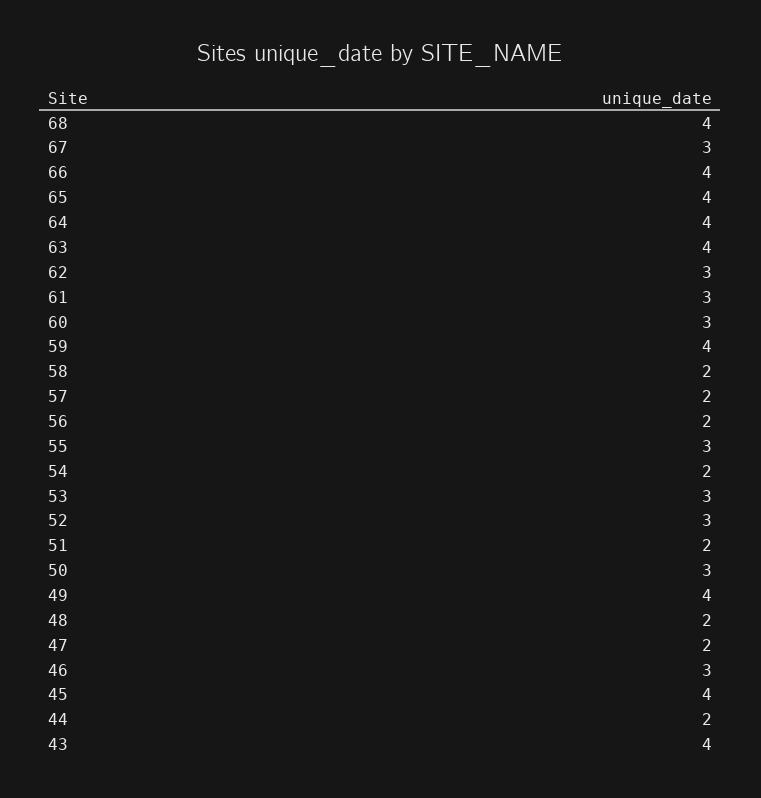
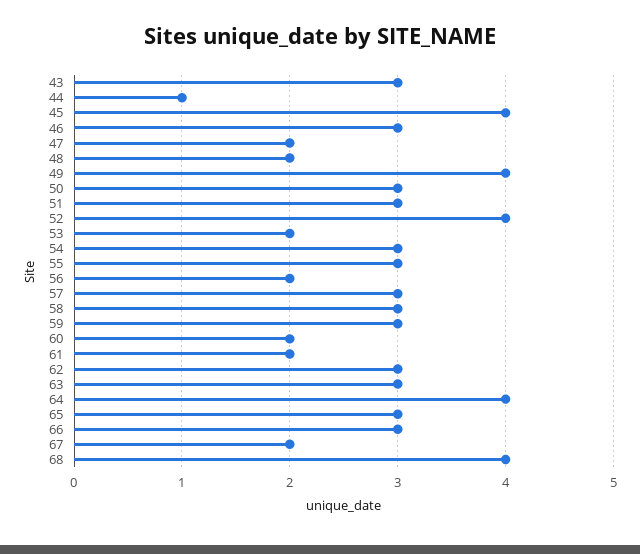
  {
    "68": 4,
-   "67": 3,
+   "67": 2,
-   "66": 4,
+   "66": 3,
-   "65": 4,
+   "65": 3,
    "64": 4,
-   "63": 4,
+   "63": 3,
    "62": 3,
-   "61": 3,
+   "61": 2,
-   "60": 3,
+   "60": 2,
-   "59": 4,
+   "59": 3,
-   "58": 2,
+   "58": 3,
-   "57": 2,
+   "57": 3,
    "56": 2,
    "55": 3,
-   "54": 2,
+   "54": 3,
-   "53": 3,
+   "53": 2,
-   "52": 3,
+   "52": 4,
-   "51": 2,
+   "51": 3,
    "50": 3,
    "49": 4,
    "48": 2,
    "47": 2,
    "46": 3,
    "45": 4,
-   "44": 2,
+   "44": 1,
-   "43": 4
+   "43": 3
  }

